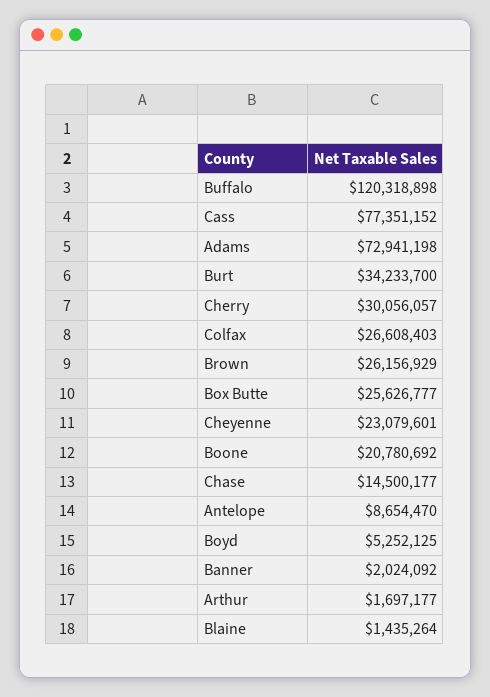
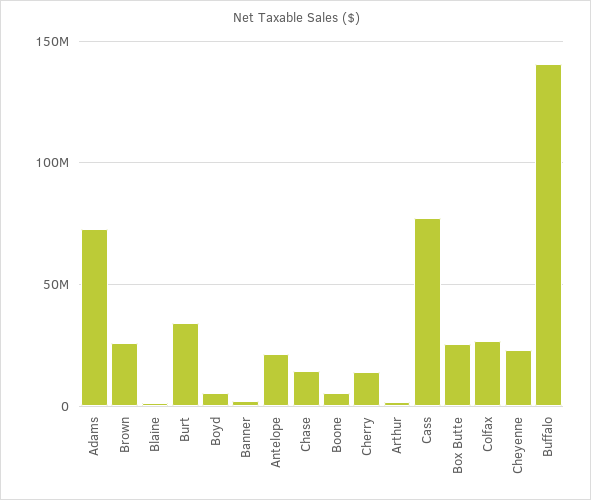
  {
-   "Buffalo": 120318898,
+   "Buffalo": 140000000,
    "Cass": 77351152,
    "Adams": 72941198,
    "Burt": 34233700,
-   "Cherry": 30056057,
+   "Cherry": 15000000,
    "Colfax": 26608403,
    "Brown": 26156929,
    "Box Butte": 25626777,
    "Cheyenne": 23079601,
-   "Boone": 20780692,
+   "Boone": 5000000,
    "Chase": 14500177,
-   "Antelope": 8654470,
+   "Antelope": 20000000,
    "Boyd": 5252125,
    "Banner": 2024092,
    "Arthur": 1697177,
    "Blaine": 1435264
  }

